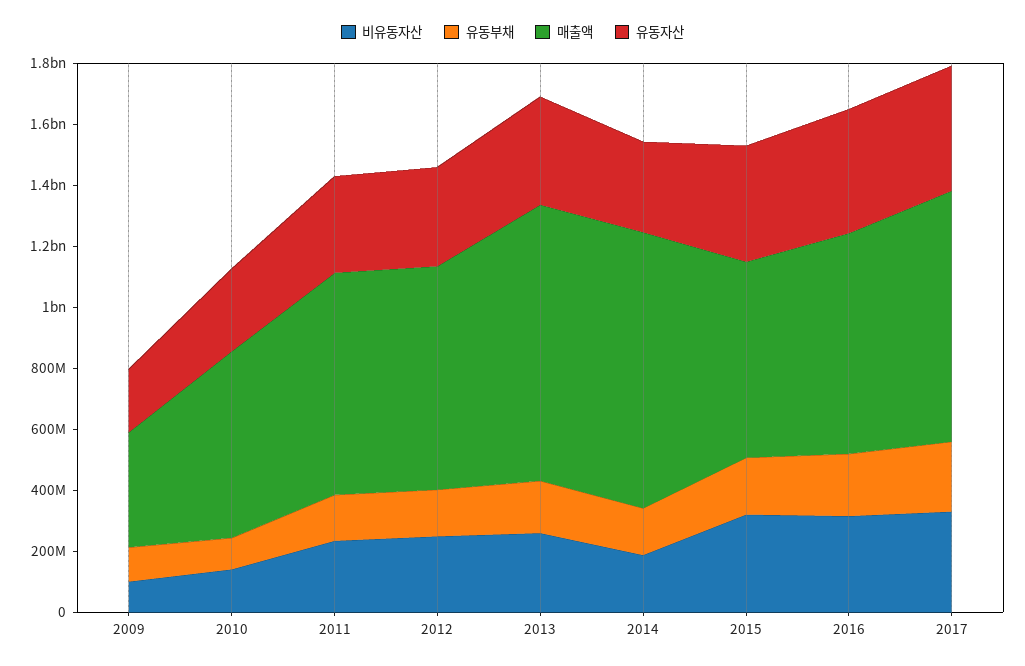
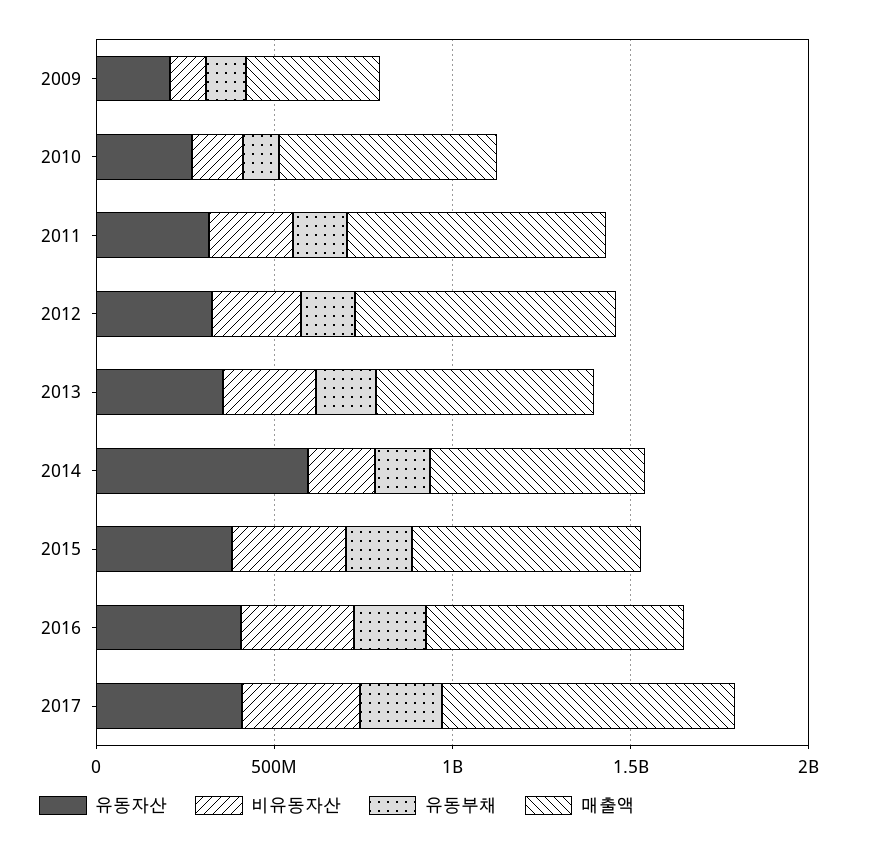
  {
    "비유동자산": {
      "2009": 100000000,
      "2010": 150000000,
      "2011": 250000000,
      "2012": 250000000,
      "2013": 250000000,
      "2014": 200000000,
      "2015": 300000000,
      "2016": 300000000,
      "2017": 350000000
    },
    "유동부채": {
      "2009": 100000000,
      "2010": 100000000,
      "2011": 150000000,
      "2012": 150000000,
      "2013": 150000000,
      "2014": 150000000,
      "2015": 200000000,
      "2016": 200000000,
      "2017": 250000000
    },
    "매출액": {
      "2009": 400000000,
      "2010": 600000000,
      "2011": 750000000,
      "2012": 750000000,
-     "2013": 900000000,
+     "2013": 600000000,
-     "2014": 900000000,
+     "2014": 600000000,
      "2015": 650000000,
      "2016": 700000000,
      "2017": 800000000
    },
    "유동자산": {
      "2009": 200000000,
      "2010": 250000000,
      "2011": 300000000,
      "2012": 300000000,
      "2013": 350000000,
-     "2014": 300000000,
+     "2014": 600000000,
      "2015": 400000000,
      "2016": 400000000,
      "2017": 400000000
    }
  }

